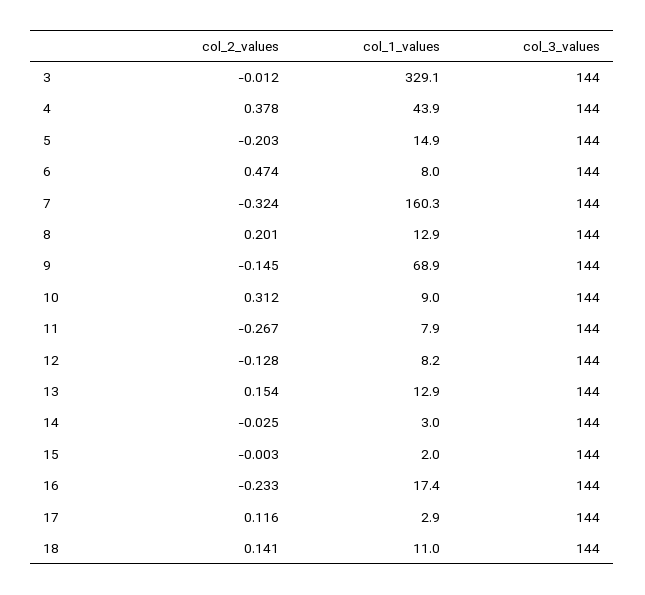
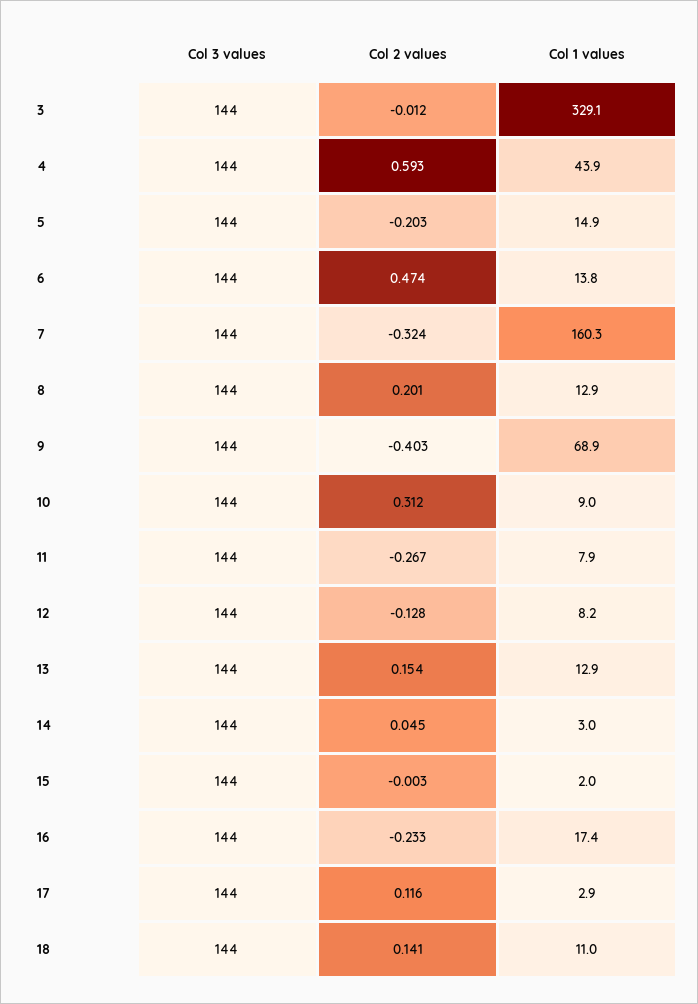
  {
    "col_2_values": {
      "3": -0.012,
-     "4": 0.378,
+     "4": 0.593,
      "5": -0.203,
      "6": 0.474,
      "7": -0.324,
      "8": 0.201,
-     "9": -0.145,
+     "9": -0.403,
      "10": 0.312,
      "11": -0.267,
      "12": -0.128,
      "13": 0.154,
-     "14": -0.025,
+     "14": 0.045,
      "15": -0.003,
      "16": -0.233,
      "17": 0.116,
      "18": 0.141
    },
    "col_1_values": {
      "3": 329.1,
      "4": 43.9,
      "5": 14.9,
-     "6": 8,
+     "6": 13.8,
      "7": 160.3,
      "8": 12.9,
      "9": 68.9,
      "10": 9,
      "11": 7.9,
      "12": 8.2,
      "13": 12.9,
      "14": 3,
      "15": 2,
      "16": 17.4,
      "17": 2.9,
      "18": 11
    },
    "col_3_values": {
      "3": 144,
      "4": 144,
      "5": 144,
      "6": 144,
      "7": 144,
      "8": 144,
      "9": 144,
      "10": 144,
      "11": 144,
      "12": 144,
      "13": 144,
      "14": 144,
      "15": 144,
      "16": 144,
      "17": 144,
      "18": 144
    }
  }

